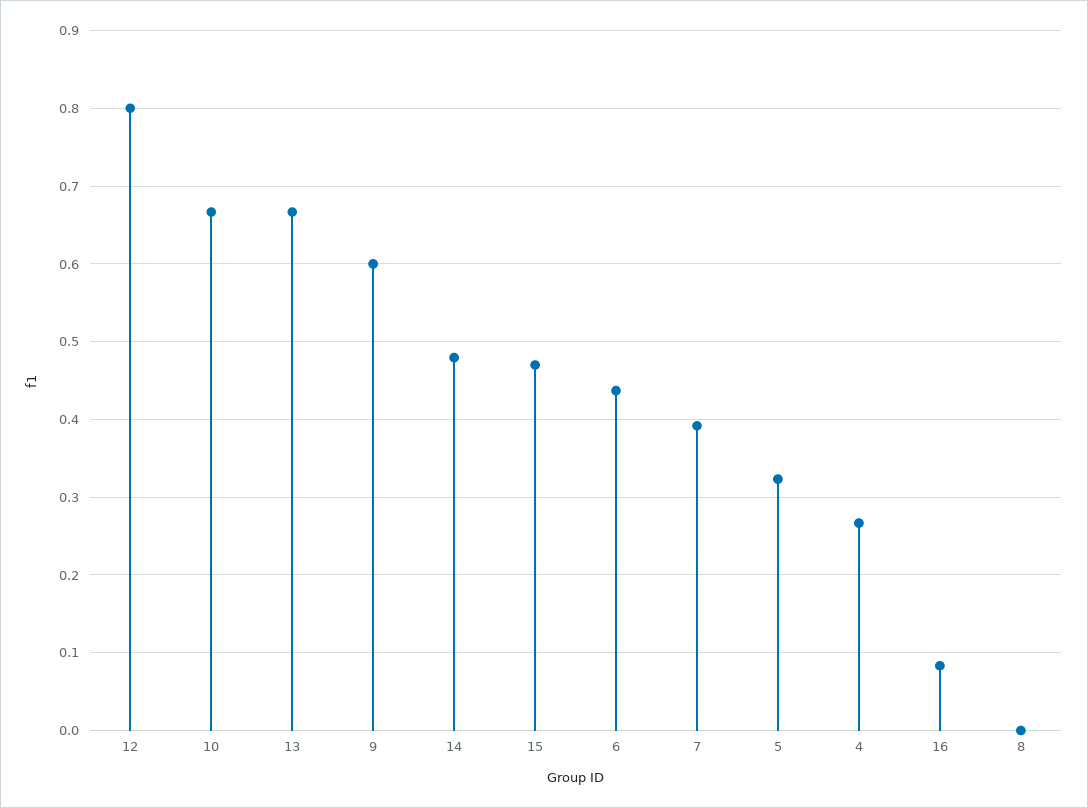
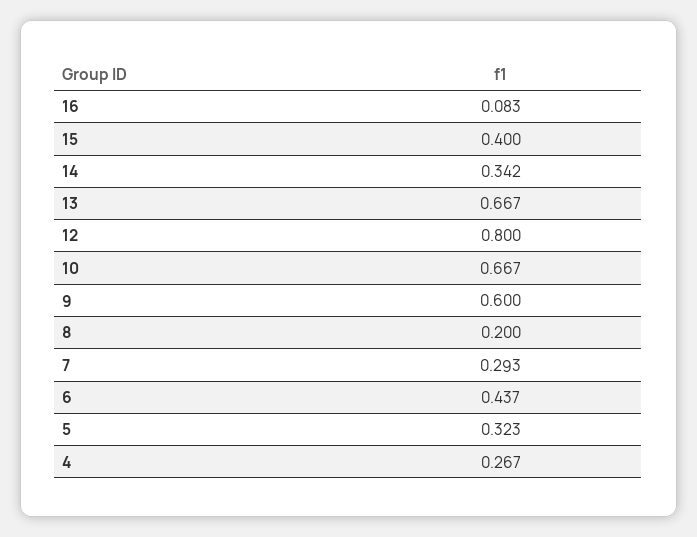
  {
    "12": 0.8,
    "10": 0.667,
    "13": 0.667,
    "9": 0.6,
-   "14": 0.48,
+   "14": 0.342,
-   "15": 0.47,
+   "15": 0.4,
    "6": 0.437,
-   "7": 0.39,
+   "7": 0.293,
    "5": 0.323,
    "4": 0.267,
    "16": 0.083,
-   "8": 0
+   "8": 0.2
  }

